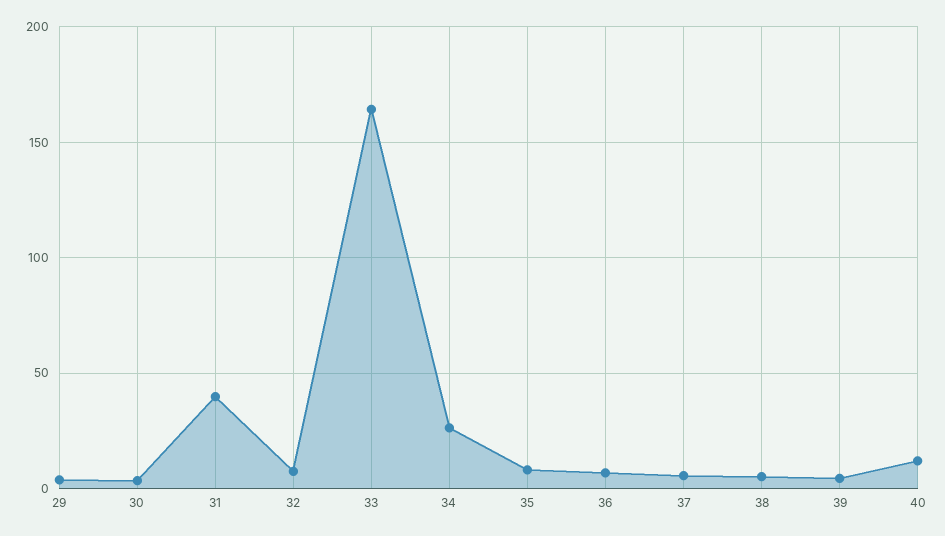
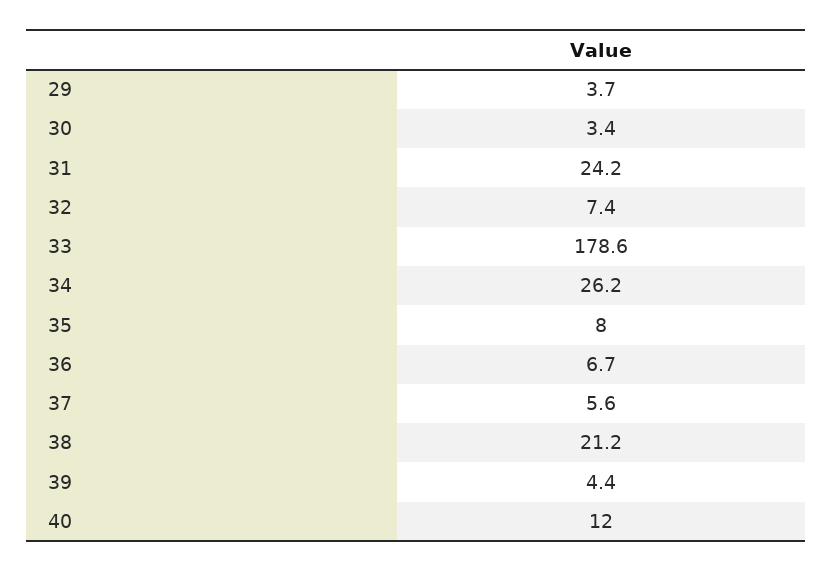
  {
    "29": 3.7,
    "30": 3.4,
-   "31": 40,
+   "31": 24.2,
    "32": 7.4,
-   "33": 165,
+   "33": 178.6,
    "34": 26.2,
    "35": 8,
    "36": 6.7,
    "37": 5.6,
-   "38": 5,
+   "38": 21.2,
    "39": 4.4,
    "40": 12
  }

